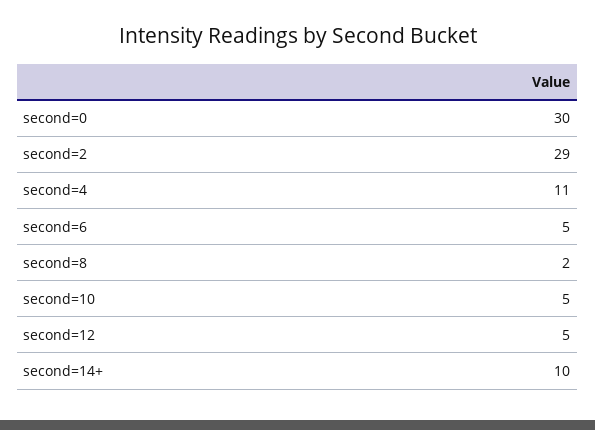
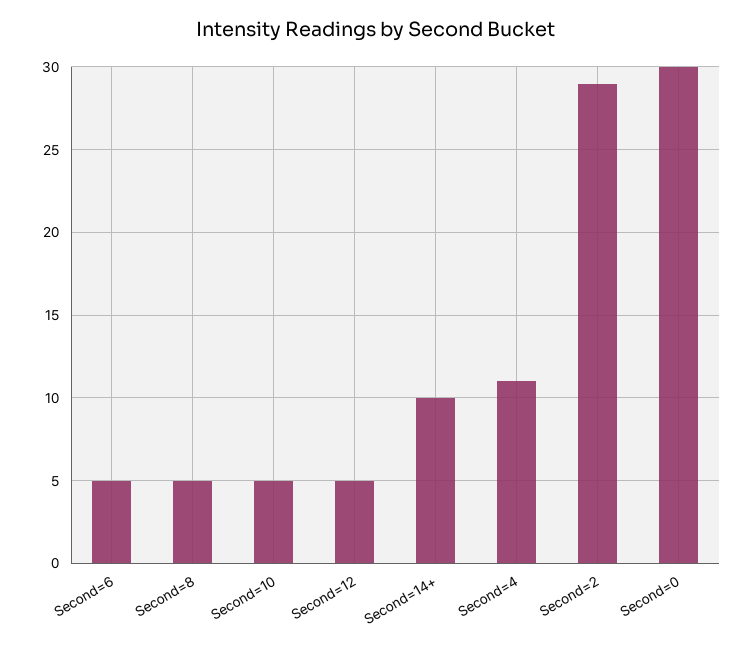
  {
    "second=0": 30,
    "second=2": 29,
    "second=4": 11,
    "second=6": 5,
-   "second=8": 2,
+   "second=8": 5,
    "second=10": 5,
    "second=12": 5,
    "second=14+": 10
  }

